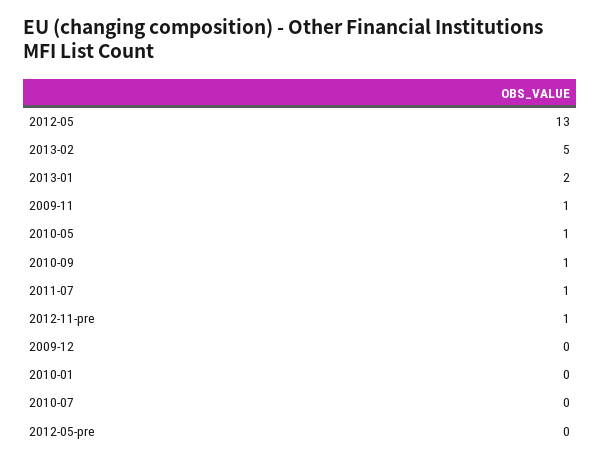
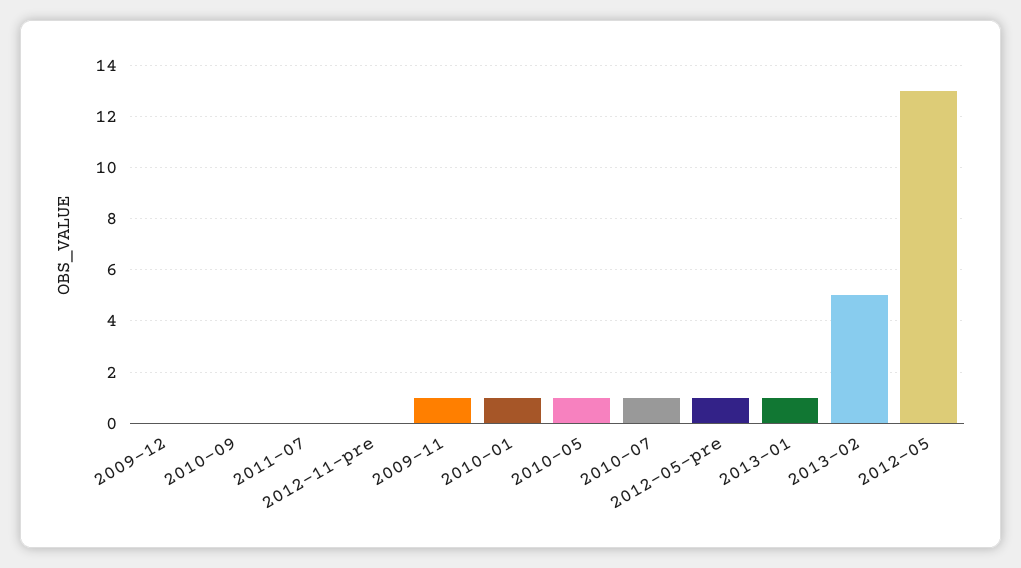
  {
    "2012-05": 13,
    "2013-02": 5,
-   "2013-01": 2,
+   "2013-01": 1,
    "2009-11": 1,
    "2010-05": 1,
-   "2010-09": 1,
+   "2010-09": 0,
-   "2011-07": 1,
+   "2011-07": 0,
-   "2012-11-pre": 1,
+   "2012-11-pre": 0,
    "2009-12": 0,
-   "2010-01": 0,
+   "2010-01": 1,
-   "2010-07": 0,
+   "2010-07": 1,
-   "2012-05-pre": 0
+   "2012-05-pre": 1
  }

